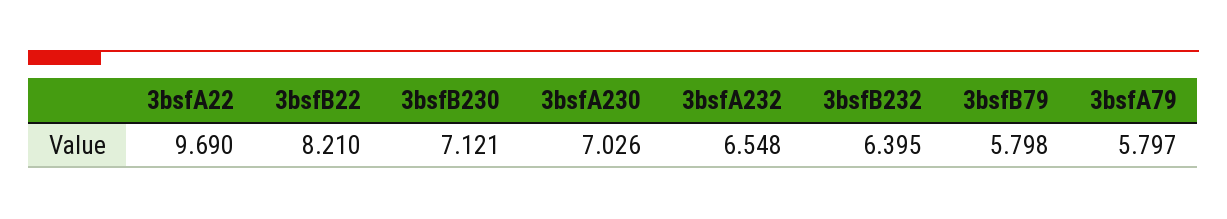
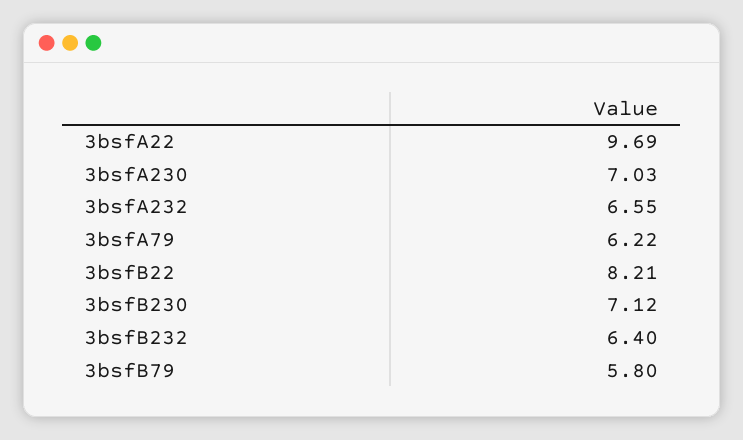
  {
    "3bsfA22": 9.69,
    "3bsfB22": 8.21,
    "3bsfB230": 7.121,
    "3bsfA230": 7.026,
    "3bsfA232": 6.548,
    "3bsfB232": 6.395,
    "3bsfB79": 5.798,
-   "3bsfA79": 5.797
+   "3bsfA79": 6.22
  }

